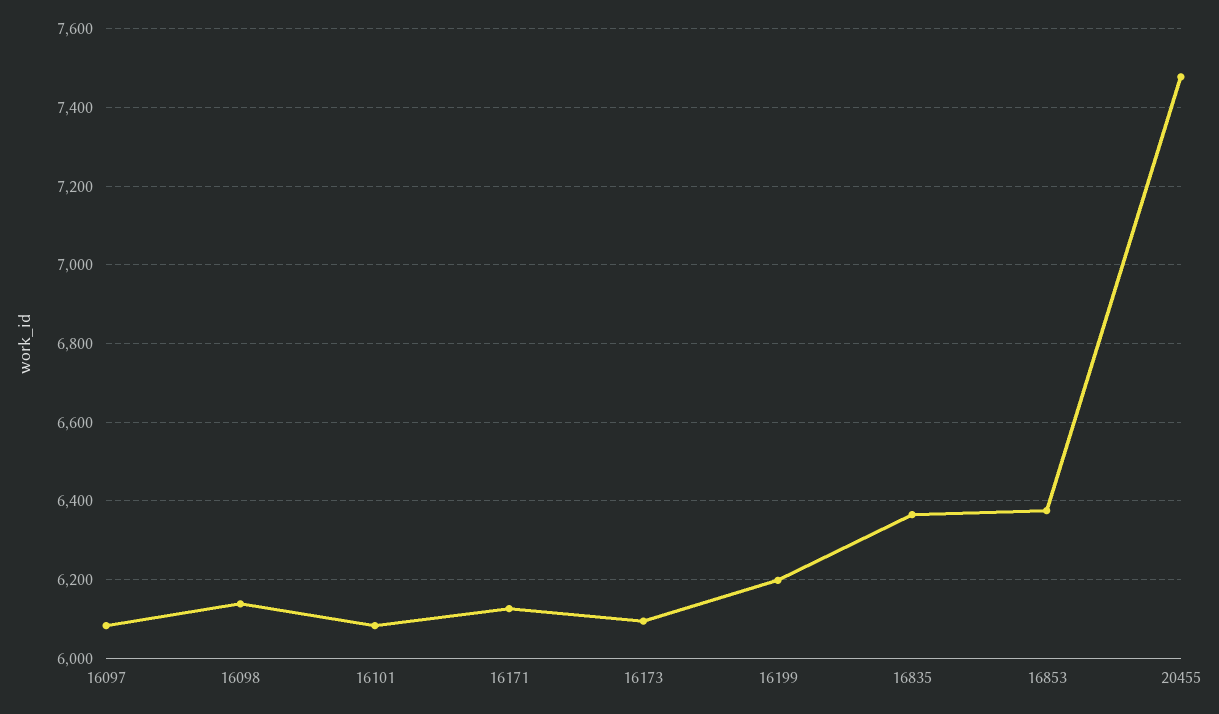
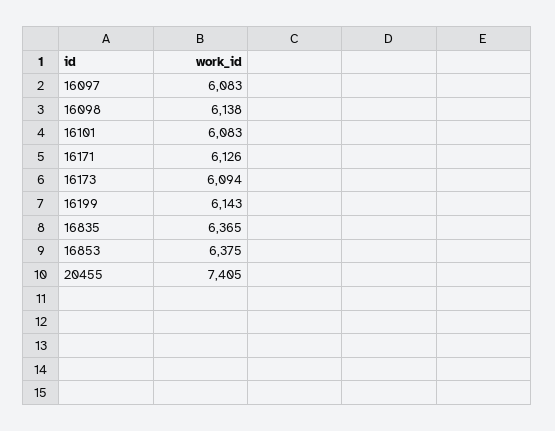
  {
    "16097": 6083,
    "16098": 6138,
    "16101": 6083,
    "16171": 6126,
    "16173": 6094,
-   "16199": 6200,
+   "16199": 6143,
    "16835": 6365,
    "16853": 6375,
-   "20455": 7480
+   "20455": 7405
  }

